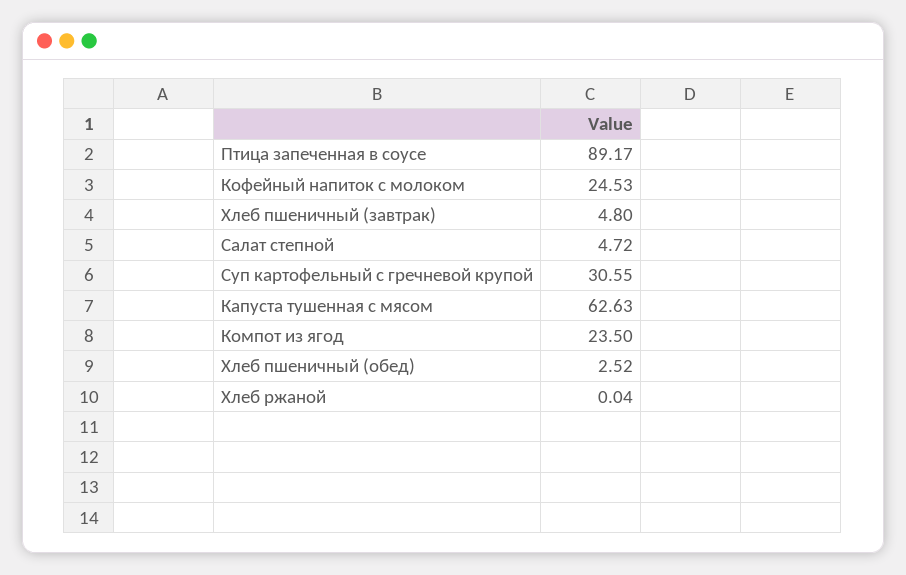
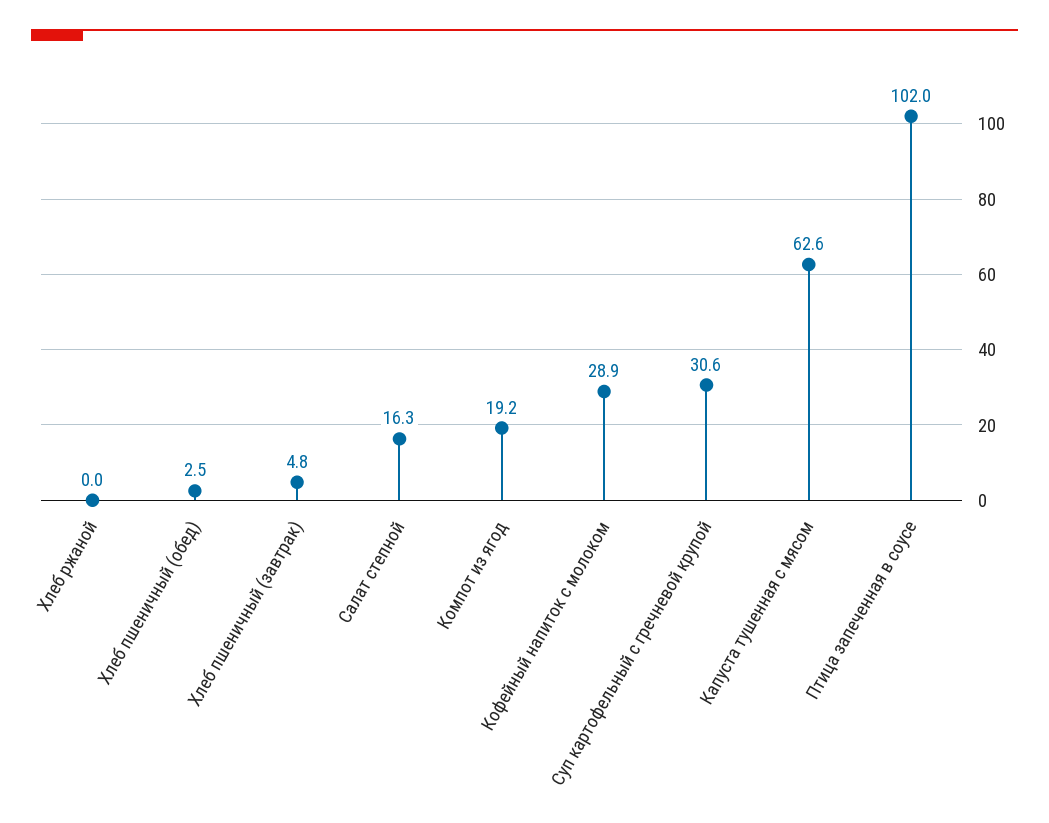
  {
-   "Птица запеченная в соусе": 89.17,
+   "Птица запеченная в соусе": 102,
-   "Кофейный напиток с молоком": 24.53,
+   "Кофейный напиток с молоком": 28.9,
    "Хлеб пшеничный (завтрак)": 4.8,
-   "Салат степной": 4.72,
+   "Салат степной": 16.3,
    "Суп картофельный с гречневой крупой": 30.55,
    "Капуста тушенная с мясом": 62.63,
-   "Компот из ягод": 23.5,
+   "Компот из ягод": 19.2,
    "Хлеб пшеничный (обед)": 2.52,
    "Хлеб ржаной": 0.04
  }

